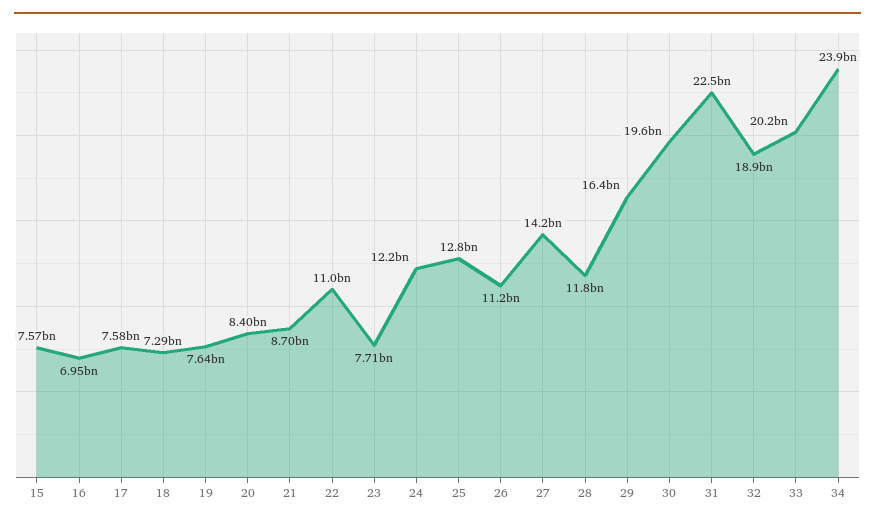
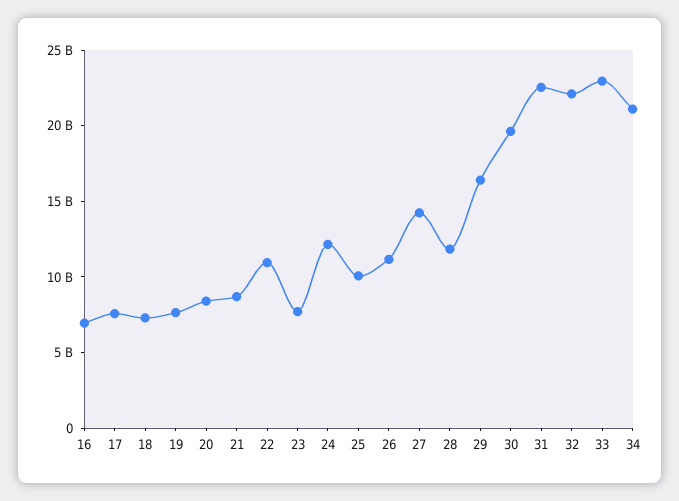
  {
-   "15": 7570000000,
    "16": 6950000000,
    "17": 7580000000,
    "18": 7290000000,
    "19": 7640000000,
    "20": 8400000000,
    "21": 8700000000,
    "22": 11000000000,
    "23": 7710000000,
    "24": 12200000000,
-   "25": 12800000000,
+   "25": 10000000000,
    "26": 11200000000,
    "27": 14200000000,
    "28": 11800000000,
    "29": 16400000000,
    "30": 19600000000,
    "31": 22500000000,
-   "32": 18900000000,
+   "32": 22000000000,
-   "33": 20200000000,
+   "33": 23000000000,
-   "34": 23900000000
+   "34": 21000000000
  }

